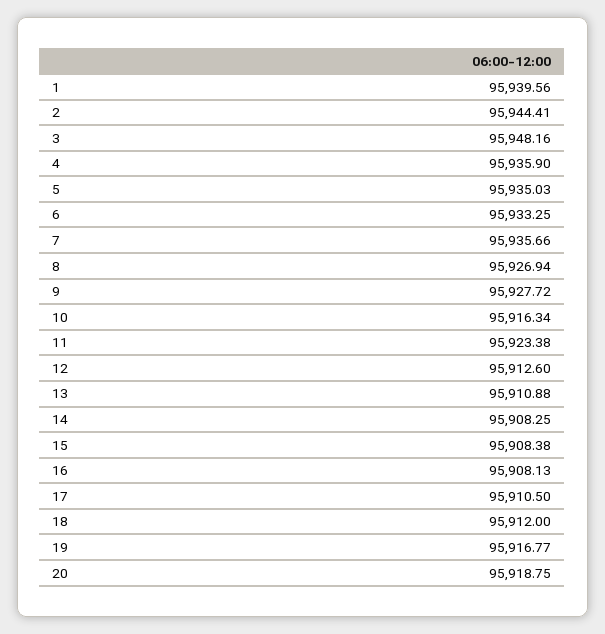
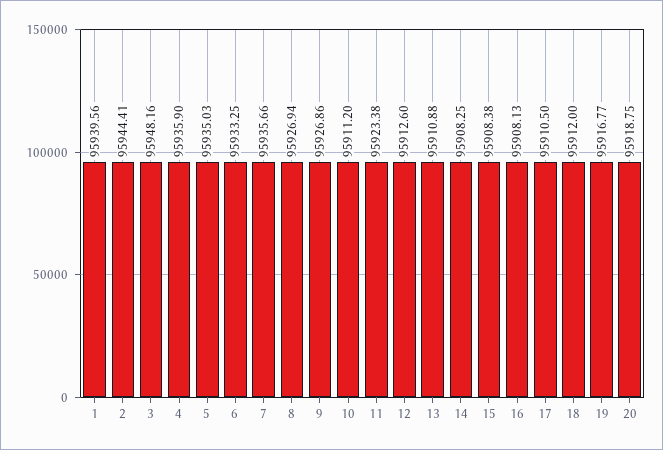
  {
    "1": 95939.56,
    "2": 95944.41,
    "3": 95948.16,
    "4": 95935.9,
    "5": 95935.03,
    "6": 95933.25,
    "7": 95935.66,
    "8": 95926.94,
-   "9": 95927.72,
+   "9": 95926.86,
-   "10": 95916.34,
+   "10": 95911.2,
    "11": 95923.38,
    "12": 95912.6,
    "13": 95910.88,
    "14": 95908.25,
    "15": 95908.38,
    "16": 95908.13,
    "17": 95910.5,
    "18": 95912,
    "19": 95916.77,
    "20": 95918.75
  }

